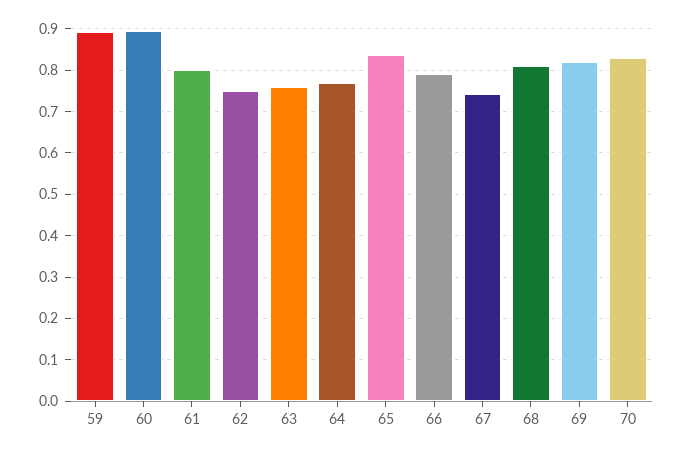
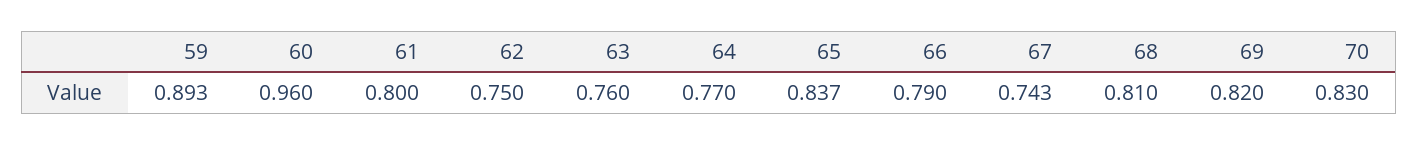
  {
    "59": 0.893,
-   "60": 0.9,
+   "60": 0.96,
    "61": 0.8,
    "62": 0.75,
    "63": 0.76,
    "64": 0.77,
    "65": 0.837,
    "66": 0.79,
    "67": 0.743,
    "68": 0.81,
    "69": 0.82,
    "70": 0.83
  }

